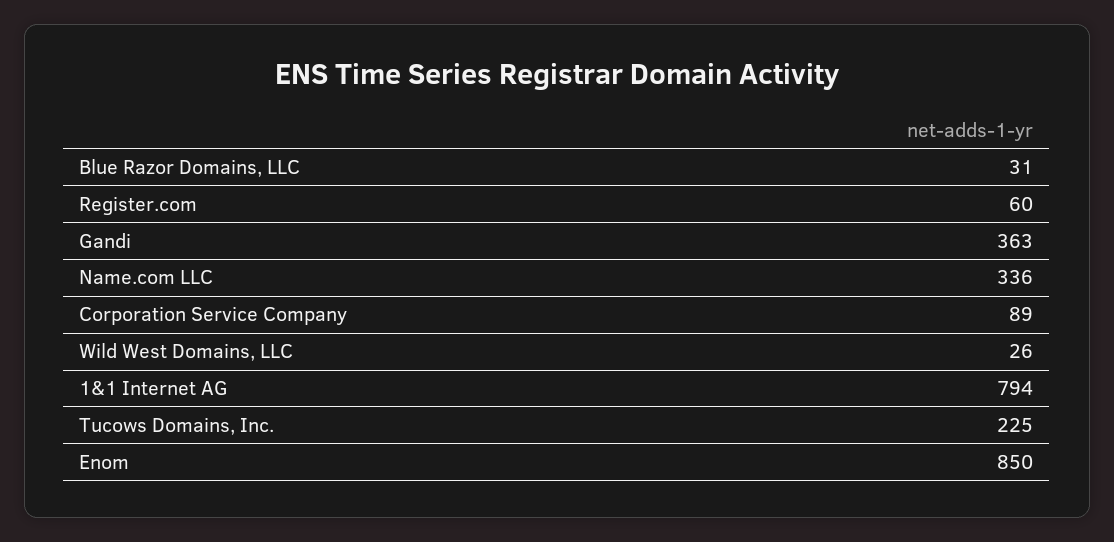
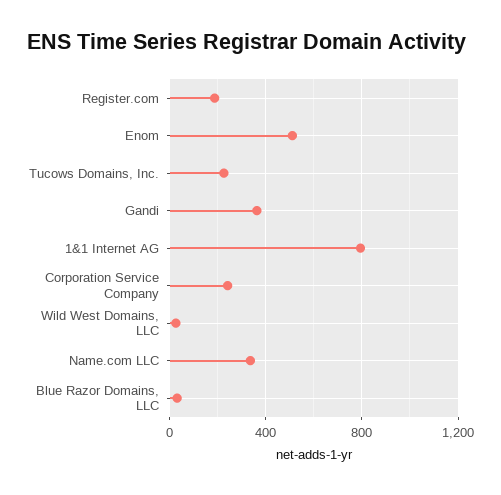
  {
    "Blue Razor Domains, LLC": 31,
-   "Register.com": 60,
+   "Register.com": 200,
    "Gandi": 363,
    "Name.com LLC": 336,
-   "Corporation Service Company": 89,
+   "Corporation Service Company": 250,
    "Wild West Domains, LLC": 26,
    "1&1 Internet AG": 794,
    "Tucows Domains, Inc.": 225,
-   "Enom": 850
+   "Enom": 500
  }

